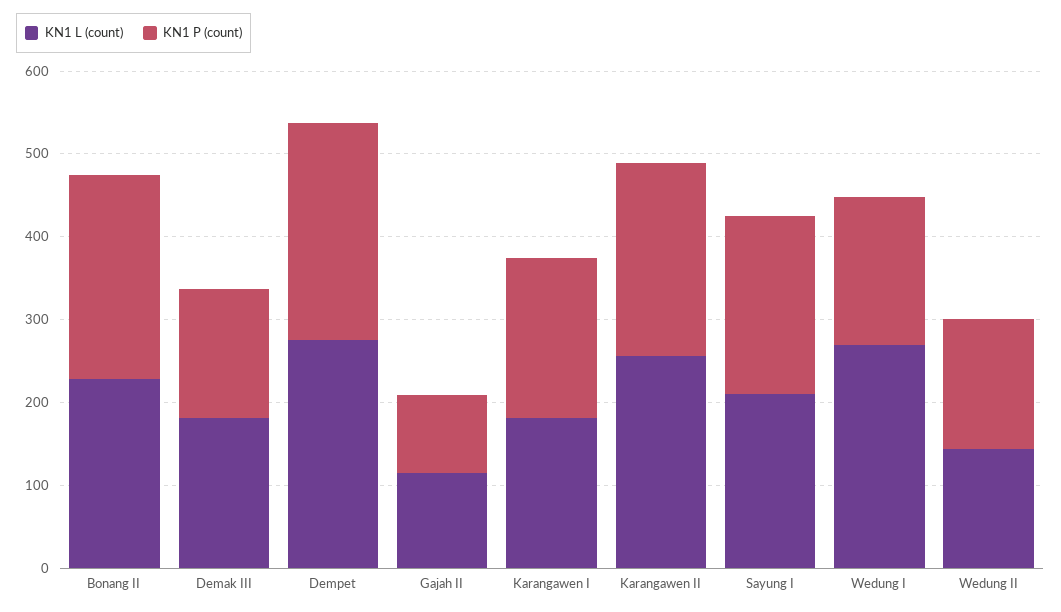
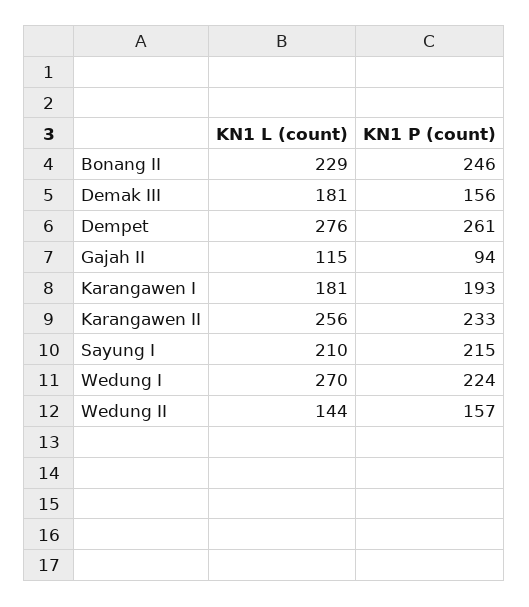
  {
    "KN1 L (count)": {
      "Bonang II": 229,
      "Demak III": 181,
      "Dempet": 276,
      "Gajah II": 115,
      "Karangawen I": 181,
      "Karangawen II": 256,
      "Sayung I": 210,
      "Wedung I": 270,
      "Wedung II": 144
    },
    "KN1 P (count)": {
      "Bonang II": 246,
      "Demak III": 156,
      "Dempet": 261,
      "Gajah II": 94,
      "Karangawen I": 193,
      "Karangawen II": 233,
      "Sayung I": 215,
-     "Wedung I": 180,
+     "Wedung I": 224,
      "Wedung II": 157
    }
  }

